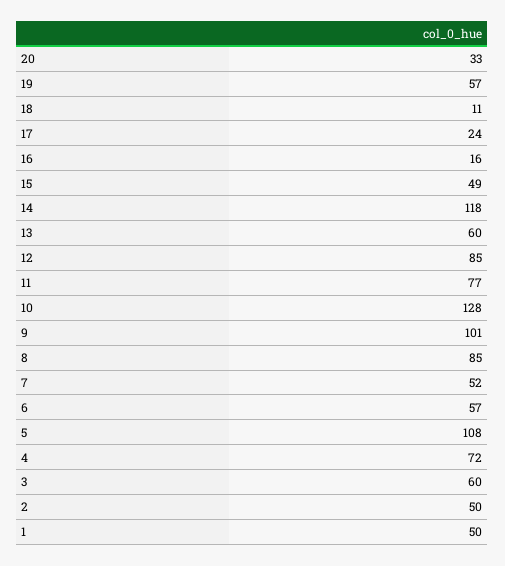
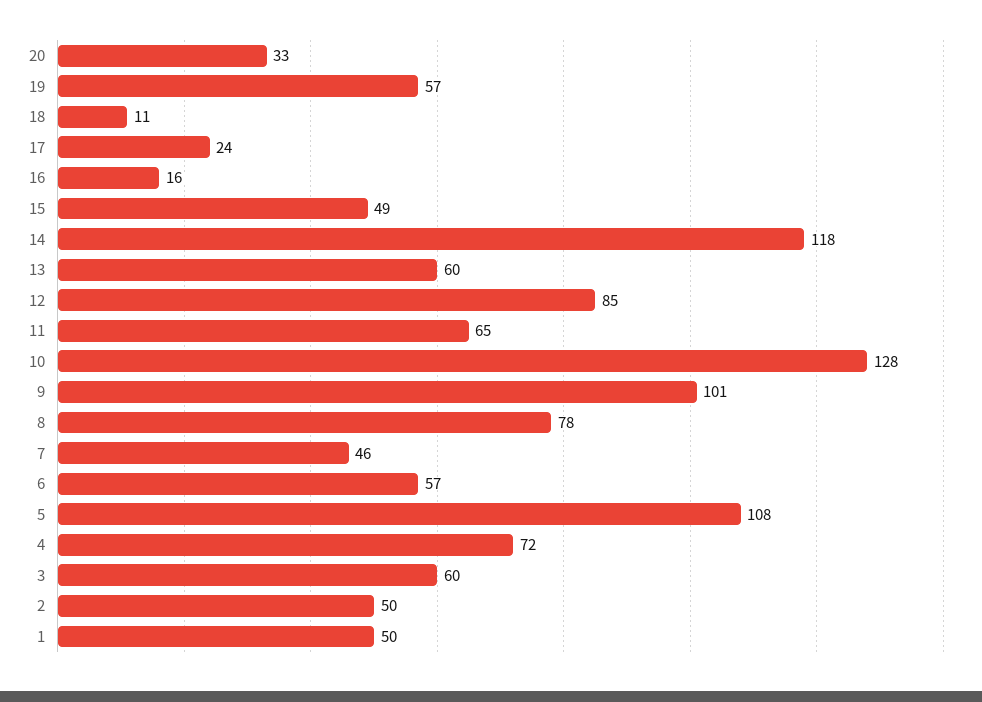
  {
    "20": 33,
    "19": 57,
    "18": 11,
    "17": 24,
    "16": 16,
    "15": 49,
    "14": 118,
    "13": 60,
    "12": 85,
-   "11": 77,
+   "11": 65,
    "10": 128,
    "9": 101,
-   "8": 85,
+   "8": 78,
-   "7": 52,
+   "7": 46,
    "6": 57,
    "5": 108,
    "4": 72,
    "3": 60,
    "2": 50,
    "1": 50
  }

